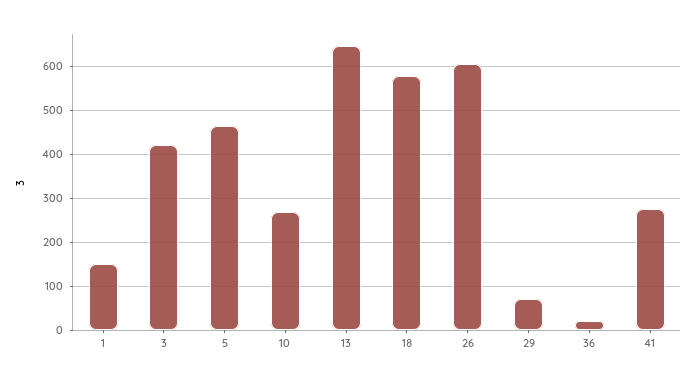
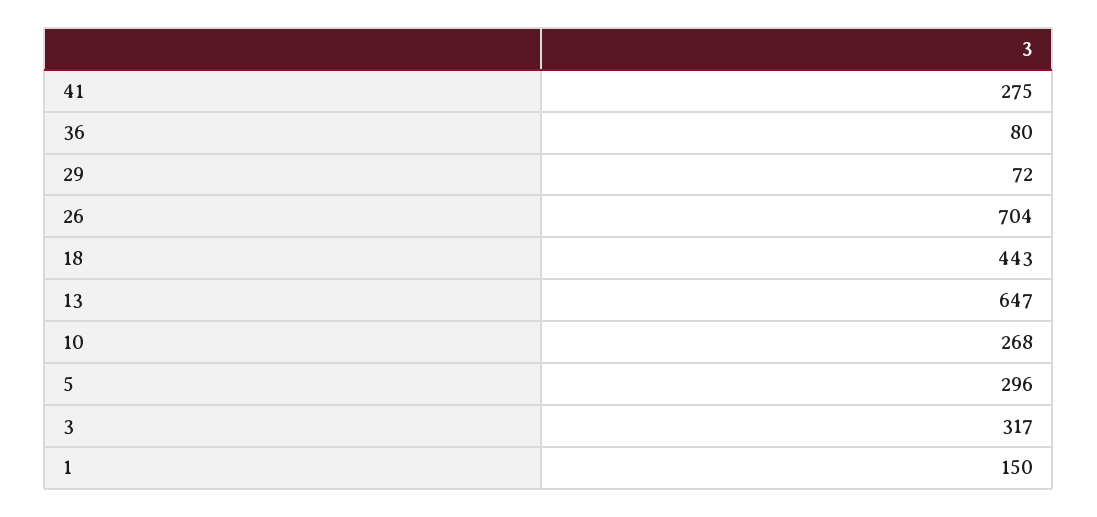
  {
    "1": 150,
-   "3": 420,
+   "3": 317,
-   "5": 460,
+   "5": 296,
    "10": 268,
    "13": 647,
-   "18": 580,
+   "18": 443,
-   "26": 600,
+   "26": 704,
    "29": 72,
-   "36": 20,
+   "36": 80,
    "41": 275
  }

